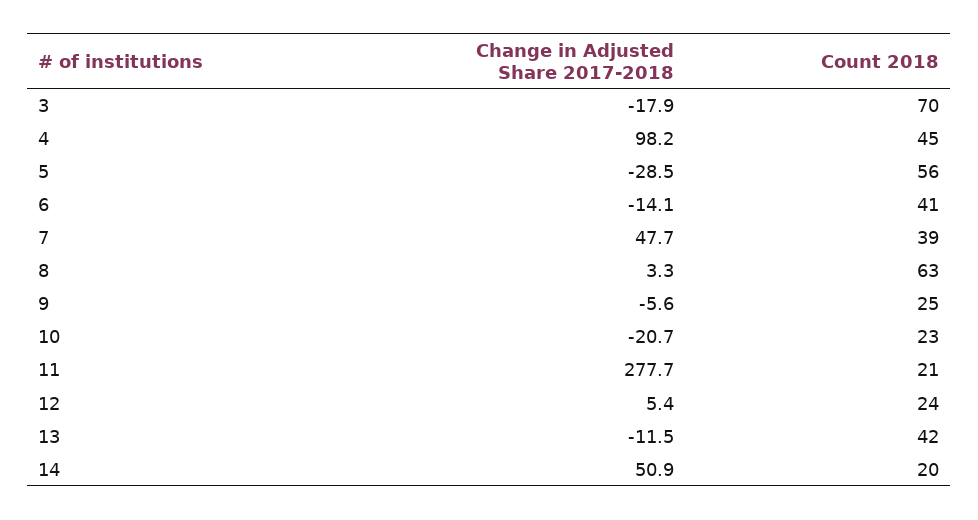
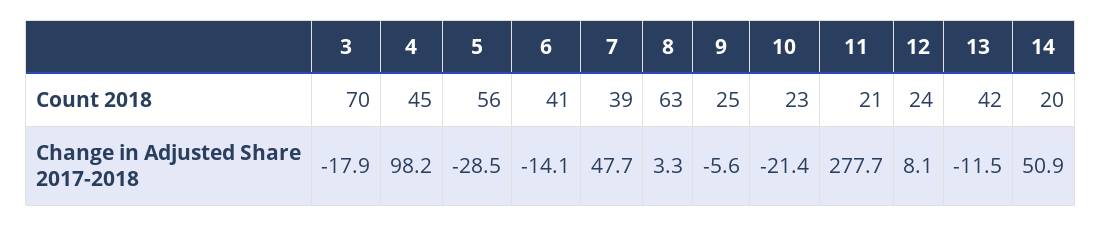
  {
    "Change in Adjusted Share 2017-2018": {
      "3": -17.9,
      "4": 98.2,
      "5": -28.5,
      "6": -14.1,
      "7": 47.7,
      "8": 3.3,
      "9": -5.6,
-     "10": -20.7,
+     "10": -21.4,
      "11": 277.7,
-     "12": 5.4,
+     "12": 8.1,
      "13": -11.5,
      "14": 50.9
    },
    "Count 2018": {
      "3": 70,
      "4": 45,
      "5": 56,
      "6": 41,
      "7": 39,
      "8": 63,
      "9": 25,
      "10": 23,
      "11": 21,
      "12": 24,
      "13": 42,
      "14": 20
    }
  }

